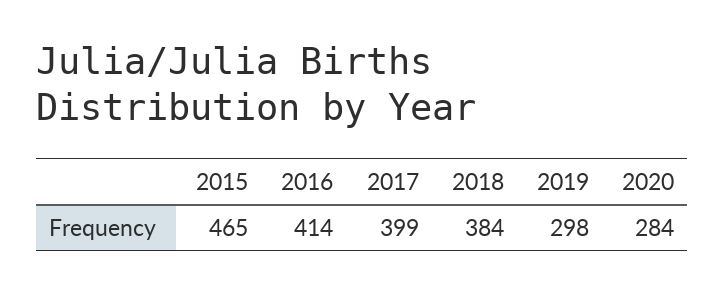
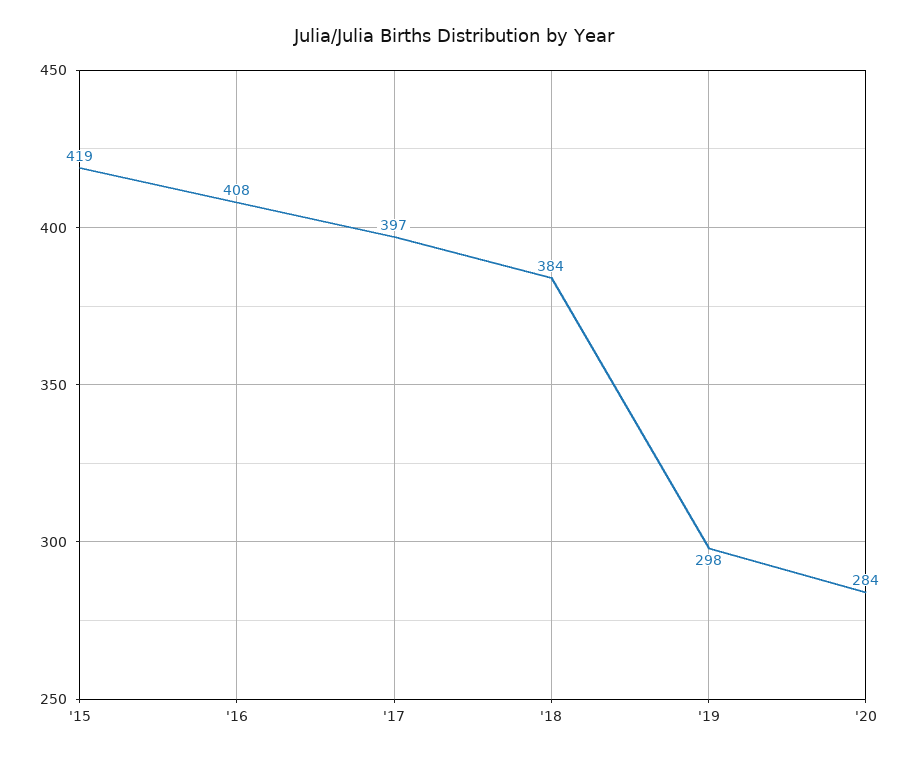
  {
-   "2015": 465,
+   "2015": 419,
-   "2016": 414,
+   "2016": 408,
-   "2017": 399,
+   "2017": 397,
    "2018": 384,
    "2019": 298,
    "2020": 284
  }

